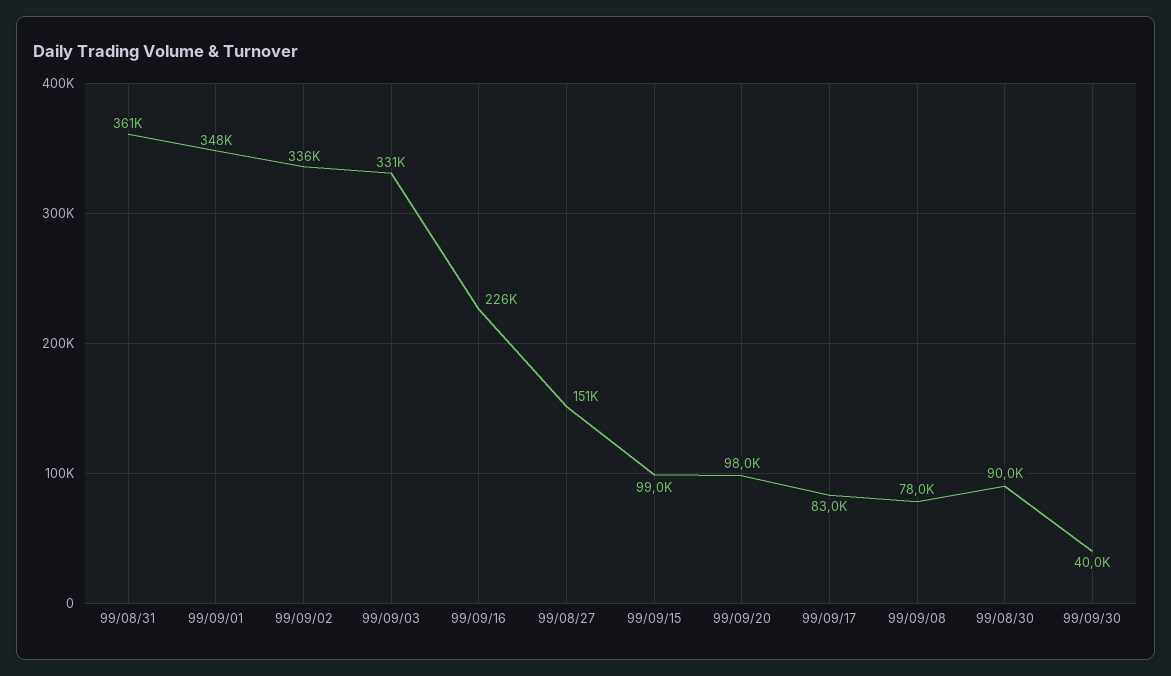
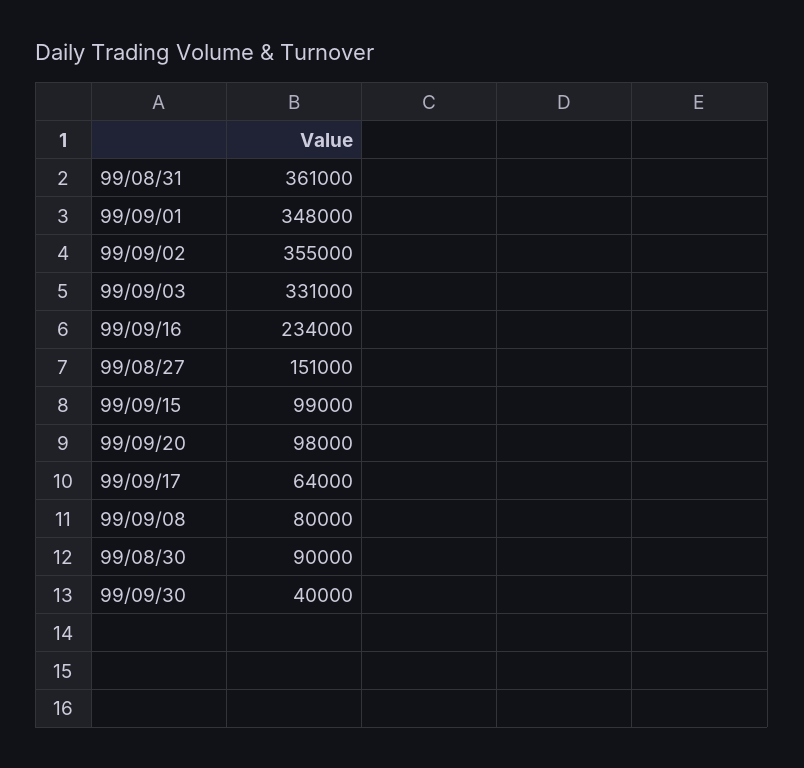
  {
    "99/08/31": 361000,
    "99/09/01": 348000,
-   "99/09/02": 336000,
+   "99/09/02": 355000,
    "99/09/03": 331000,
-   "99/09/16": 226000,
+   "99/09/16": 234000,
    "99/08/27": 151000,
    "99/09/15": 99000,
    "99/09/20": 98000,
-   "99/09/17": 83000,
+   "99/09/17": 64000,
-   "99/09/08": 78000,
+   "99/09/08": 80000,
    "99/08/30": 90000,
    "99/09/30": 40000
  }

